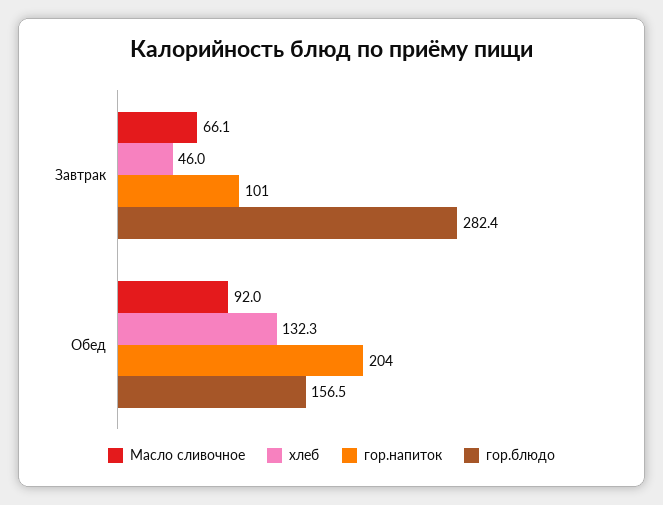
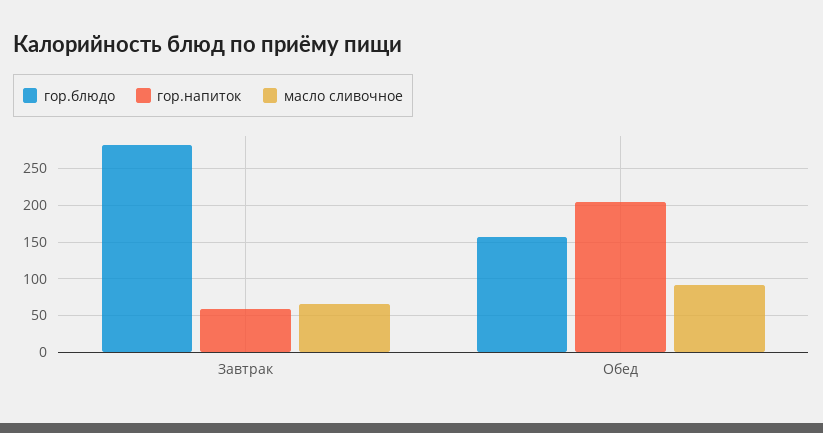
  {
    "Масло сливочное": {
      "Завтрак": 66.1,
      "Обед": 92
    },
-   "хлеб": {
-     "Завтрак": 46,
-     "Обед": 132.3
-   },
    "гор.напиток": {
-     "Завтрак": 101,
+     "Завтрак": 60,
      "Обед": 204
    },
    "гор.блюдо": {
      "Завтрак": 282.4,
      "Обед": 156.5
    }
  }

